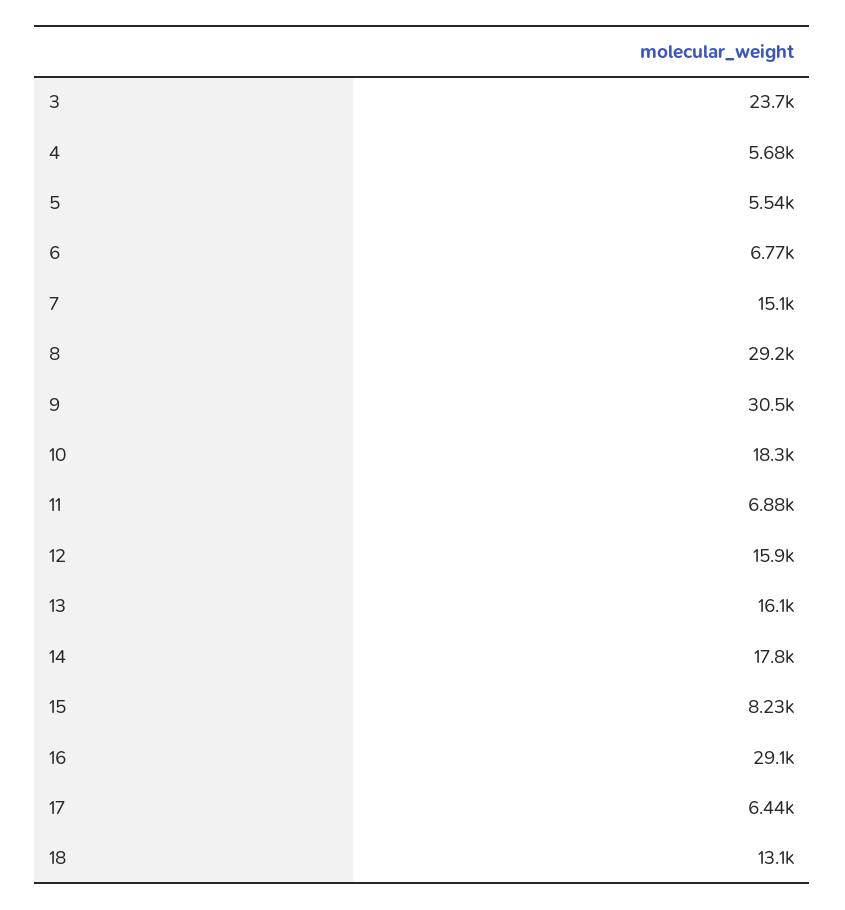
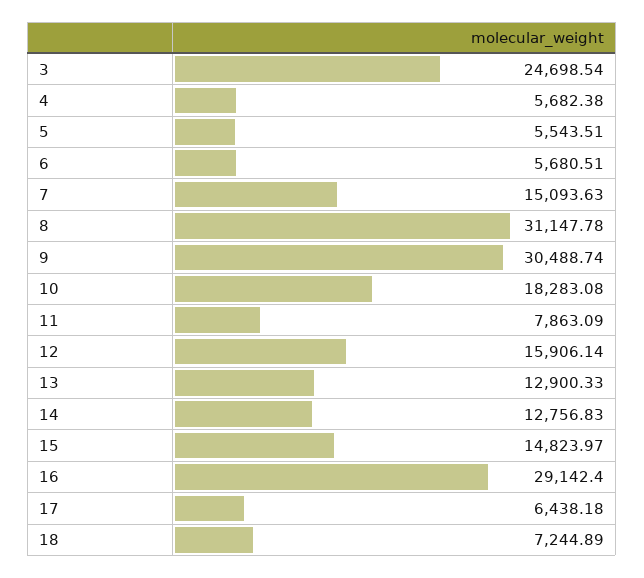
  {
-   "3": 23700,
+   "3": 24698.54,
    "4": 5682.38,
    "5": 5543.51,
-   "6": 6770,
+   "6": 5680.51,
    "7": 15093.63,
-   "8": 29200,
+   "8": 31147.78,
    "9": 30488.74,
    "10": 18283.08,
-   "11": 6880,
+   "11": 7863.09,
    "12": 15906.14,
-   "13": 16100,
+   "13": 12900.33,
-   "14": 17800,
+   "14": 12756.83,
-   "15": 8230,
+   "15": 14823.97,
    "16": 29142.4,
    "17": 6438.18,
-   "18": 13100
+   "18": 7244.89
  }

